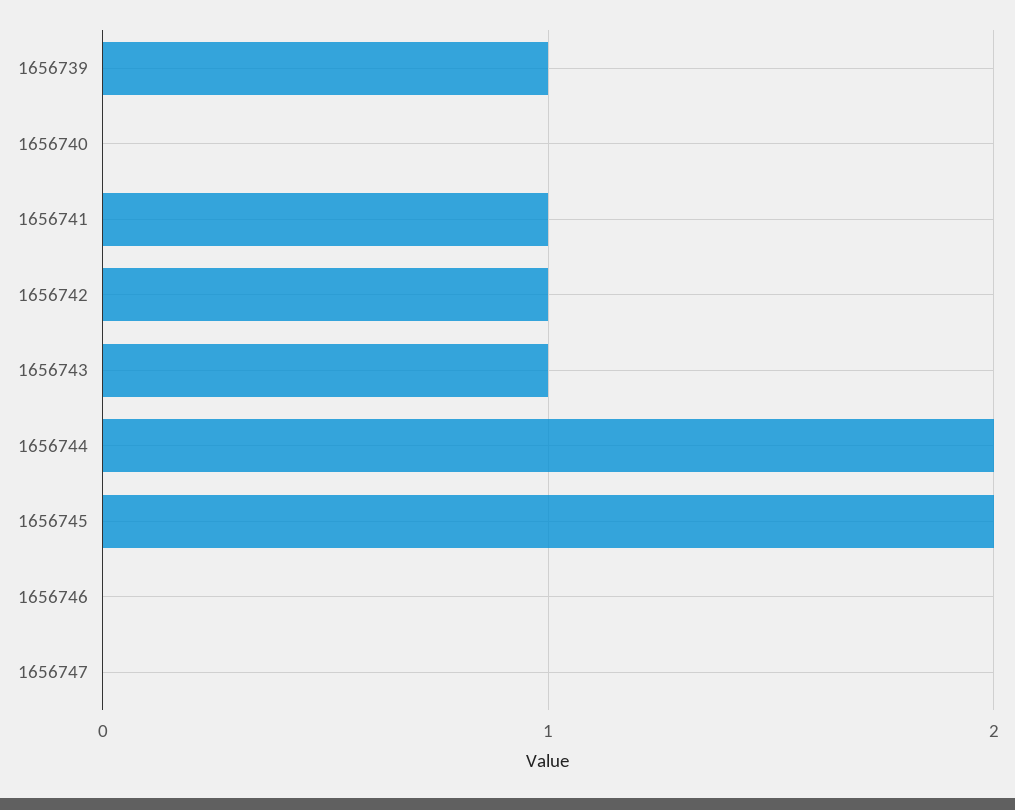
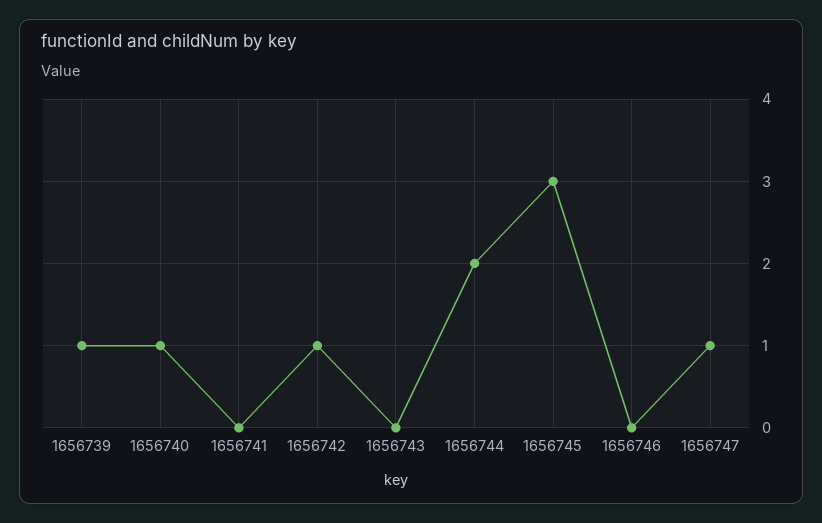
  {
    "1656739": 1,
-   "1656740": 0,
+   "1656740": 1,
-   "1656741": 1,
+   "1656741": 0,
    "1656742": 1,
-   "1656743": 1,
+   "1656743": 0,
    "1656744": 2,
-   "1656745": 2,
+   "1656745": 3,
    "1656746": 0,
-   "1656747": 0
+   "1656747": 1
  }

